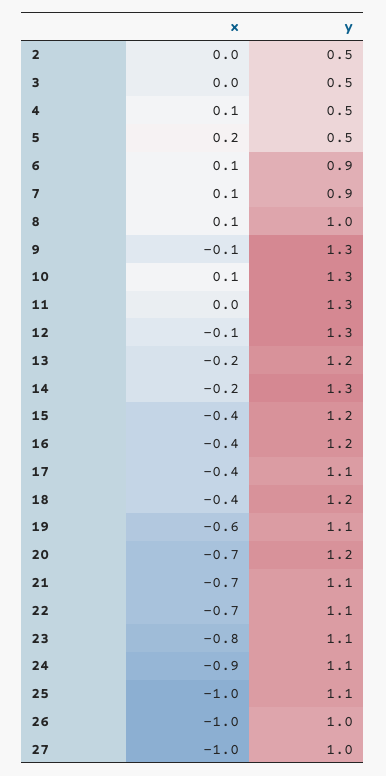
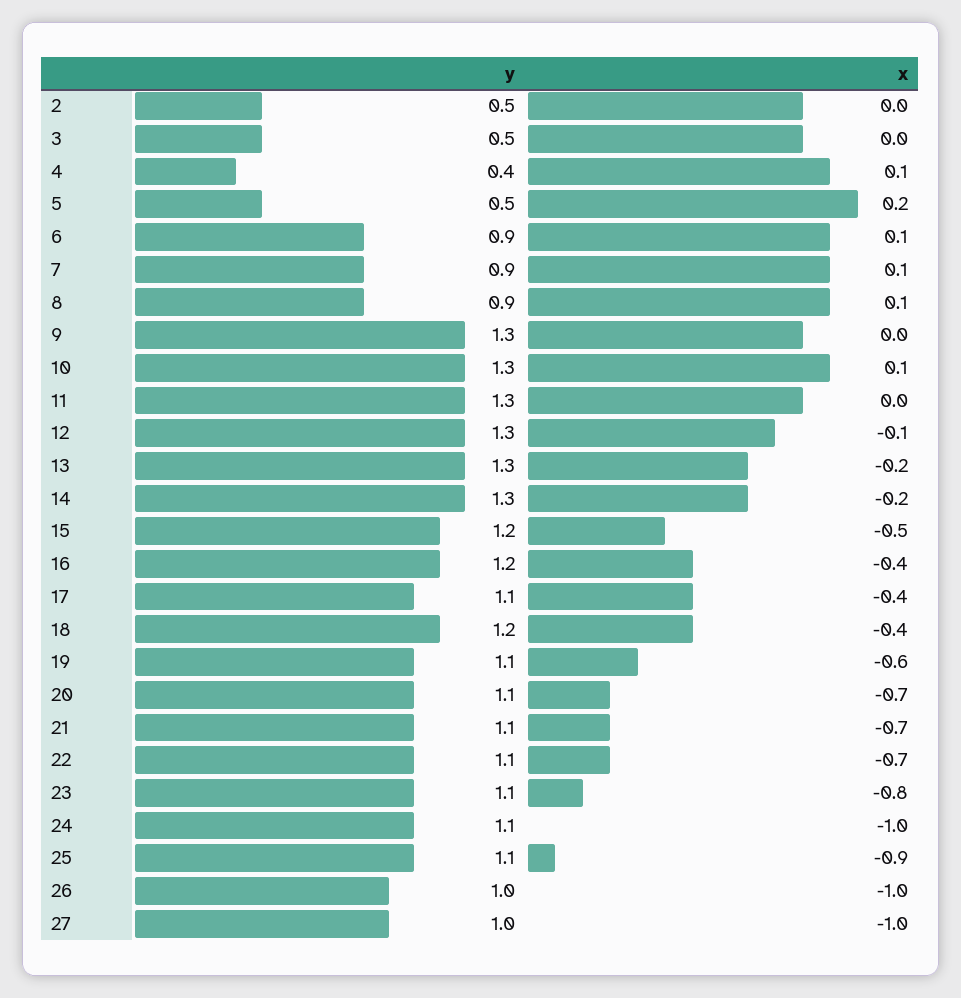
  {
    "x": {
      "2": 0,
      "3": 0,
      "4": 0.1,
      "5": 0.2,
      "6": 0.1,
      "7": 0.1,
      "8": 0.1,
-     "9": -0.1,
+     "9": 0,
      "10": 0.1,
      "11": 0,
      "12": -0.1,
      "13": -0.2,
      "14": -0.2,
-     "15": -0.4,
+     "15": -0.5,
      "16": -0.4,
      "17": -0.4,
      "18": -0.4,
      "19": -0.6,
      "20": -0.7,
      "21": -0.7,
      "22": -0.7,
      "23": -0.8,
-     "24": -0.9,
+     "24": -1,
-     "25": -1,
+     "25": -0.9,
      "26": -1,
      "27": -1
    },
    "y": {
      "2": 0.5,
      "3": 0.5,
-     "4": 0.5,
+     "4": 0.4,
      "5": 0.5,
      "6": 0.9,
      "7": 0.9,
-     "8": 1,
+     "8": 0.9,
      "9": 1.3,
      "10": 1.3,
      "11": 1.3,
      "12": 1.3,
-     "13": 1.2,
+     "13": 1.3,
      "14": 1.3,
      "15": 1.2,
      "16": 1.2,
      "17": 1.1,
      "18": 1.2,
      "19": 1.1,
-     "20": 1.2,
+     "20": 1.1,
      "21": 1.1,
      "22": 1.1,
      "23": 1.1,
      "24": 1.1,
      "25": 1.1,
      "26": 1,
      "27": 1
    }
  }

